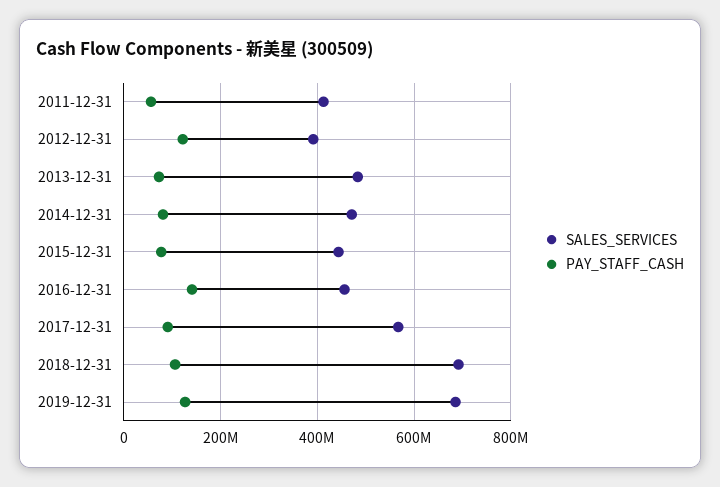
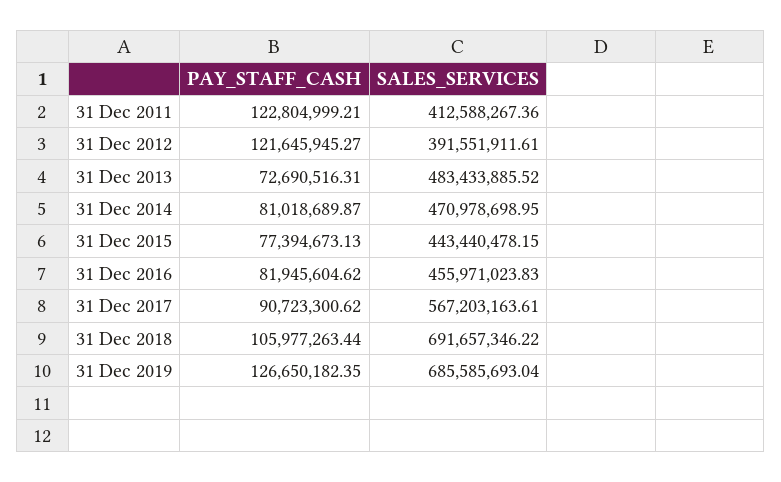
  {
    "SALES_SERVICES": {
      "2011-12-31": 412588267.36,
      "2012-12-31": 391551911.61,
      "2013-12-31": 483433885.52,
      "2014-12-31": 470978698.95,
      "2015-12-31": 443440478.15,
      "2016-12-31": 455971023.83,
      "2017-12-31": 567203163.61,
      "2018-12-31": 691657346.22,
      "2019-12-31": 685585693.04
    },
    "PAY_STAFF_CASH": {
-     "2011-12-31": 60000000,
+     "2011-12-31": 122804999.21,
      "2012-12-31": 121645945.27,
      "2013-12-31": 72690516.31,
      "2014-12-31": 81018689.87,
      "2015-12-31": 77394673.13,
-     "2016-12-31": 140000000,
+     "2016-12-31": 81945604.62,
      "2017-12-31": 90723300.62,
      "2018-12-31": 105977263.44,
      "2019-12-31": 126650182.35
    }
  }

